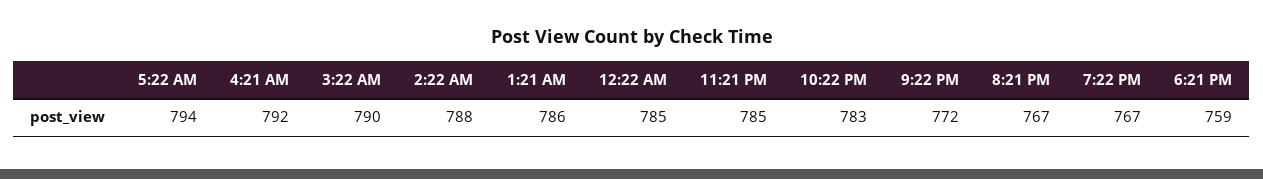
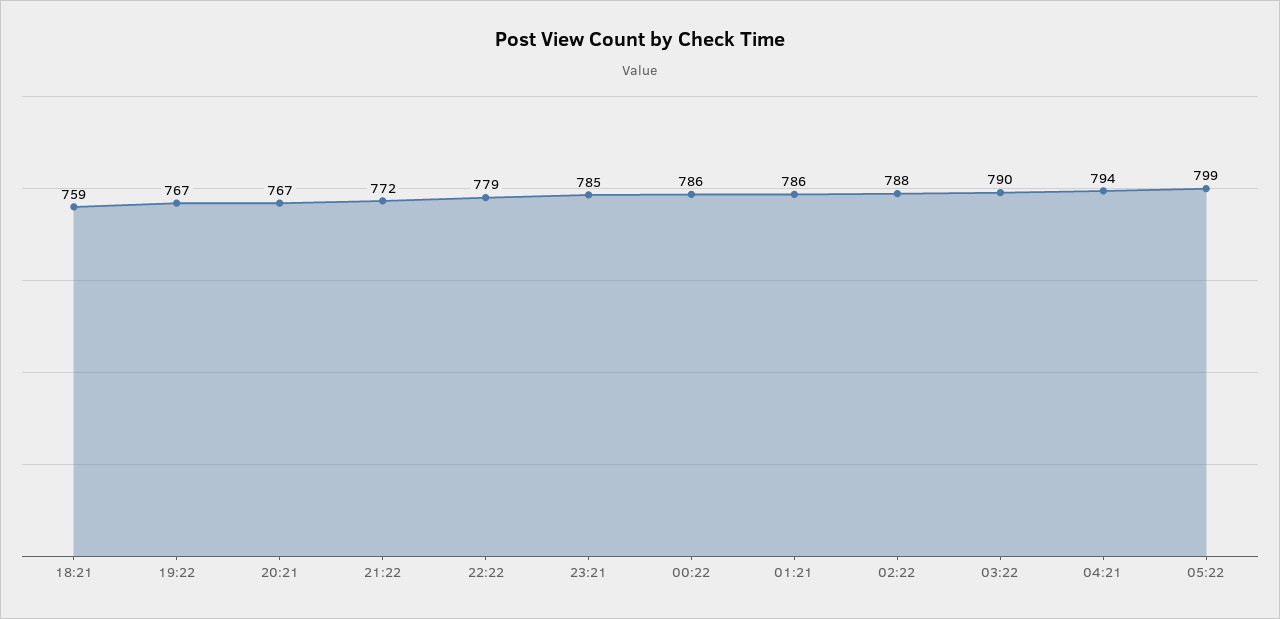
  {
-   "5:22 AM": 794,
+   "5:22 AM": 799,
-   "4:21 AM": 792,
+   "4:21 AM": 794,
    "3:22 AM": 790,
    "2:22 AM": 788,
    "1:21 AM": 786,
-   "12:22 AM": 785,
+   "12:22 AM": 786,
    "11:21 PM": 785,
-   "10:22 PM": 783,
+   "10:22 PM": 779,
    "9:22 PM": 772,
    "8:21 PM": 767,
    "7:22 PM": 767,
    "6:21 PM": 759
  }

